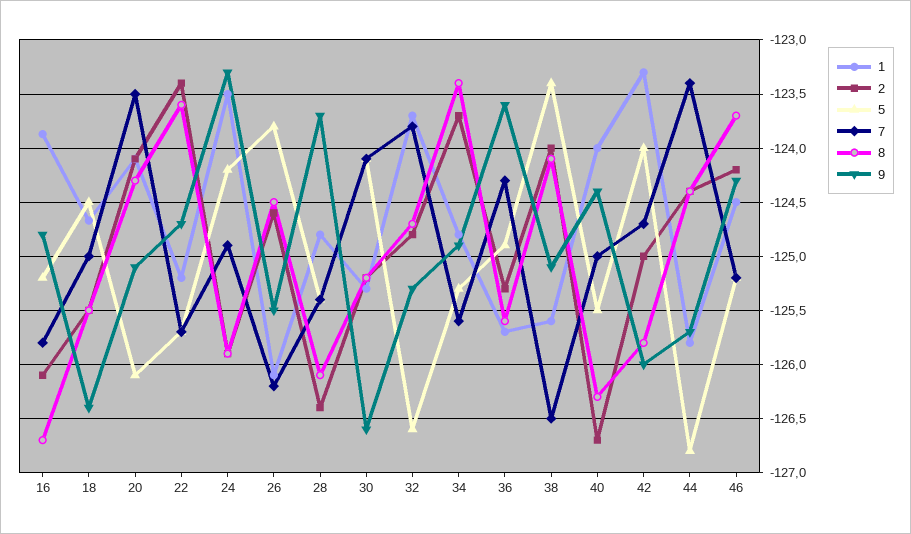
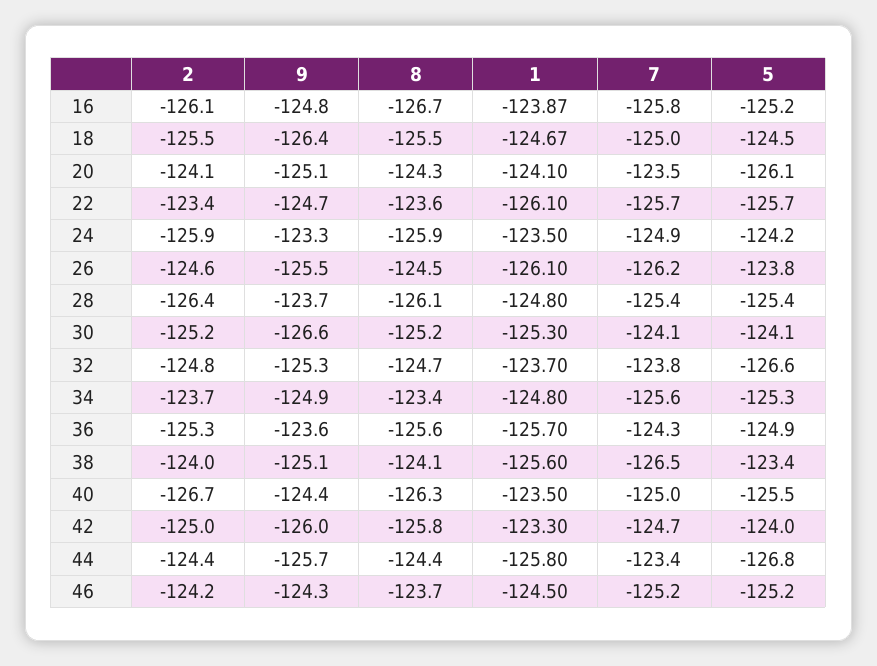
  {
    "1": {
      "16": -123.87,
      "18": -124.67,
      "20": -124.1,
-     "22": -125.2,
+     "22": -126.1,
      "24": -123.5,
      "26": -126.1,
      "28": -124.8,
      "30": -125.3,
      "32": -123.7,
      "34": -124.8,
      "36": -125.7,
      "38": -125.6,
-     "40": -124,
+     "40": -123.5,
      "42": -123.3,
      "44": -125.8,
      "46": -124.5
    },
    "2": {
      "16": -126.1,
      "18": -125.5,
      "20": -124.1,
      "22": -123.4,
      "24": -125.9,
      "26": -124.6,
      "28": -126.4,
      "30": -125.2,
      "32": -124.8,
      "34": -123.7,
      "36": -125.3,
      "38": -124,
      "40": -126.7,
      "42": -125,
      "44": -124.4,
      "46": -124.2
    },
    "5": {
      "16": -125.2,
      "18": -124.5,
      "20": -126.1,
      "22": -125.7,
      "24": -124.2,
      "26": -123.8,
      "28": -125.4,
      "30": -124.1,
      "32": -126.6,
      "34": -125.3,
      "36": -124.9,
      "38": -123.4,
      "40": -125.5,
      "42": -124,
      "44": -126.8,
      "46": -125.2
    },
    "7": {
      "16": -125.8,
      "18": -125,
      "20": -123.5,
      "22": -125.7,
      "24": -124.9,
      "26": -126.2,
      "28": -125.4,
      "30": -124.1,
      "32": -123.8,
      "34": -125.6,
      "36": -124.3,
      "38": -126.5,
      "40": -125,
      "42": -124.7,
      "44": -123.4,
      "46": -125.2
    },
    "8": {
      "16": -126.7,
      "18": -125.5,
      "20": -124.3,
      "22": -123.6,
      "24": -125.9,
      "26": -124.5,
      "28": -126.1,
      "30": -125.2,
      "32": -124.7,
      "34": -123.4,
      "36": -125.6,
      "38": -124.1,
      "40": -126.3,
      "42": -125.8,
      "44": -124.4,
      "46": -123.7
    },
    "9": {
      "16": -124.8,
      "18": -126.4,
      "20": -125.1,
      "22": -124.7,
      "24": -123.3,
      "26": -125.5,
      "28": -123.7,
      "30": -126.6,
      "32": -125.3,
      "34": -124.9,
      "36": -123.6,
      "38": -125.1,
      "40": -124.4,
      "42": -126,
      "44": -125.7,
      "46": -124.3
    }
  }

